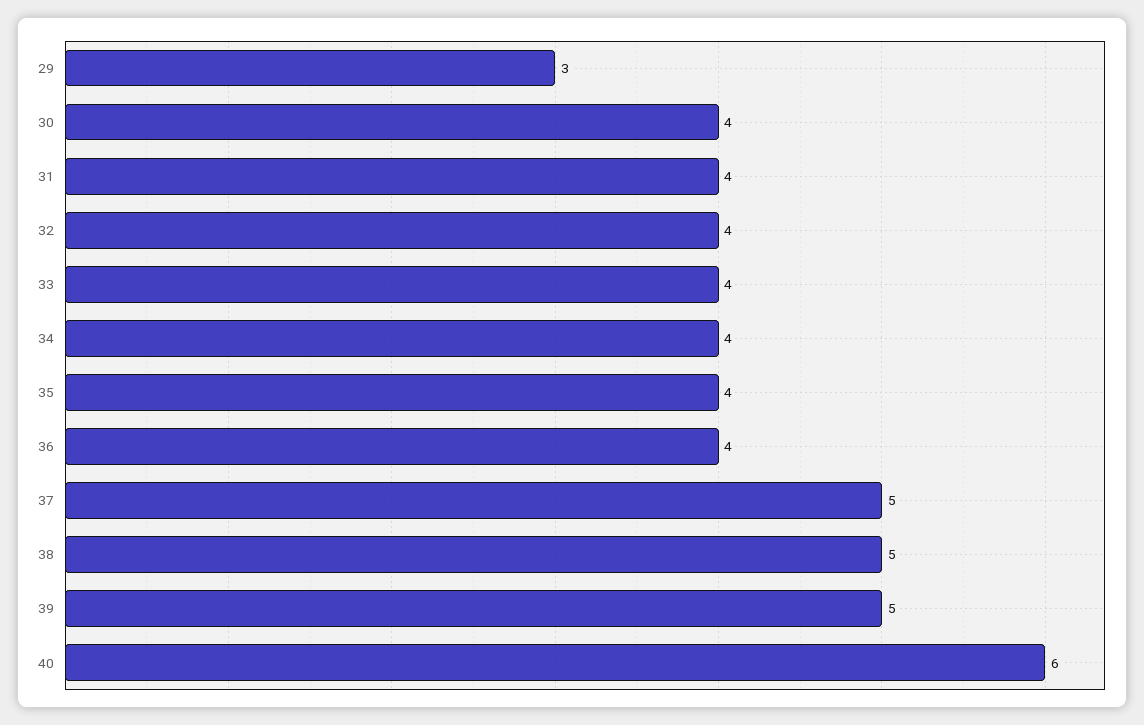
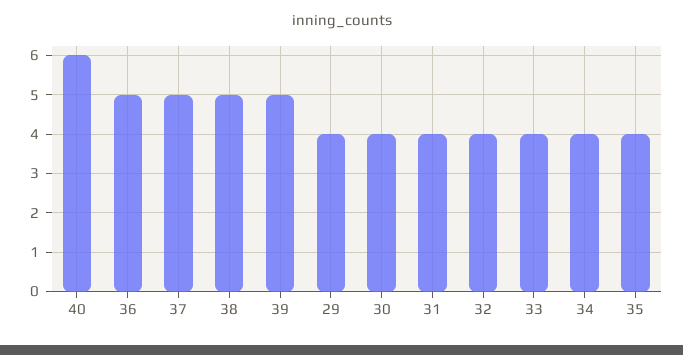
  {
-   "29": 3,
+   "29": 4,
    "30": 4,
    "31": 4,
    "32": 4,
    "33": 4,
    "34": 4,
    "35": 4,
-   "36": 4,
+   "36": 5,
    "37": 5,
    "38": 5,
    "39": 5,
    "40": 6
  }

